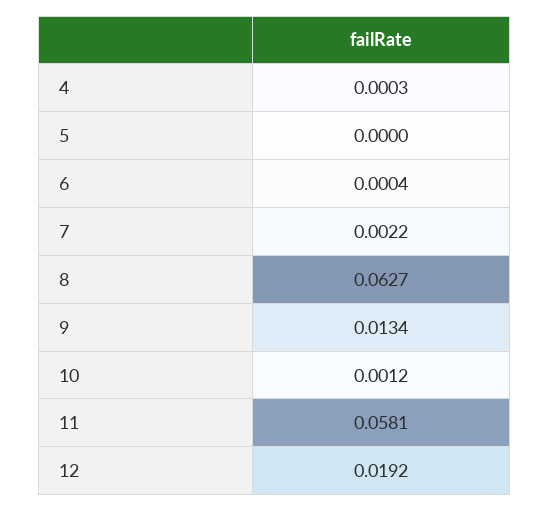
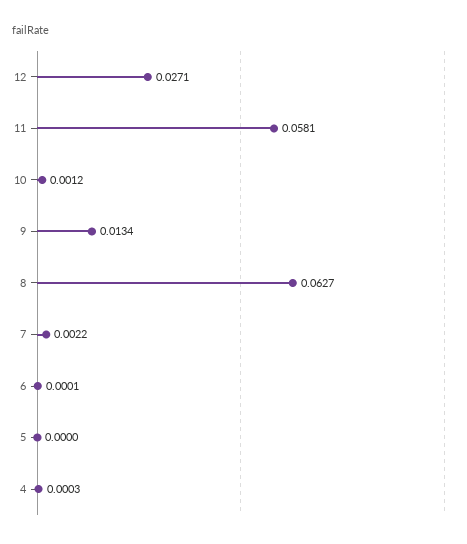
  {
    "4": 0.0003,
    "5": 0,
-   "6": 0.0004,
+   "6": 0.0001,
    "7": 0.0022,
    "8": 0.0627,
    "9": 0.0134,
    "10": 0.0012,
    "11": 0.0581,
-   "12": 0.0192
+   "12": 0.0271
  }

